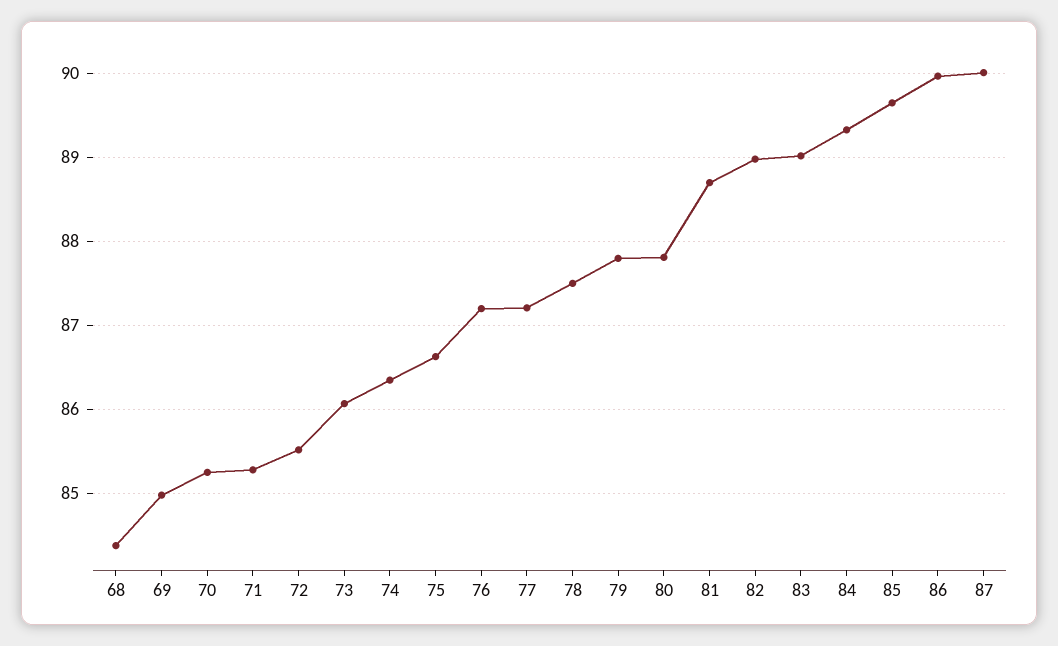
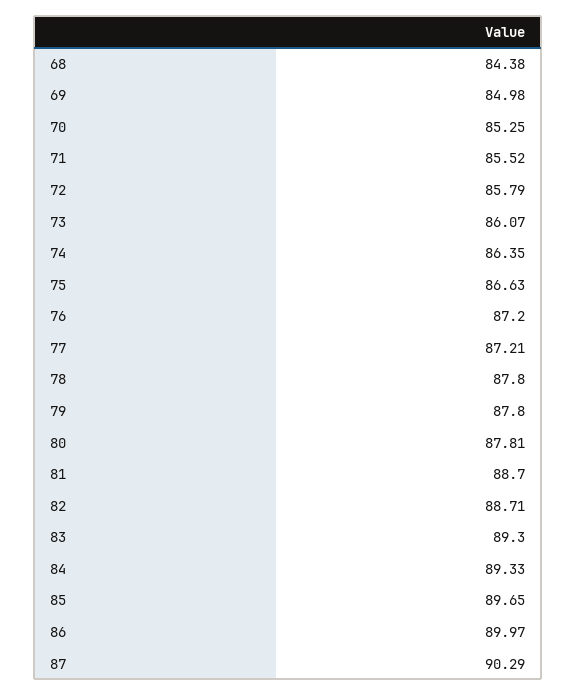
  {
    "68": 84.38,
    "69": 84.98,
    "70": 85.25,
-   "71": 85.3,
+   "71": 85.52,
-   "72": 85.5,
+   "72": 85.79,
    "73": 86.07,
    "74": 86.35,
    "75": 86.63,
    "76": 87.2,
    "77": 87.21,
-   "78": 87.5,
+   "78": 87.8,
    "79": 87.8,
    "80": 87.81,
    "81": 88.7,
-   "82": 89,
+   "82": 88.71,
-   "83": 89,
+   "83": 89.3,
    "84": 89.33,
    "85": 89.65,
    "86": 89.97,
-   "87": 90
+   "87": 90.29
  }

